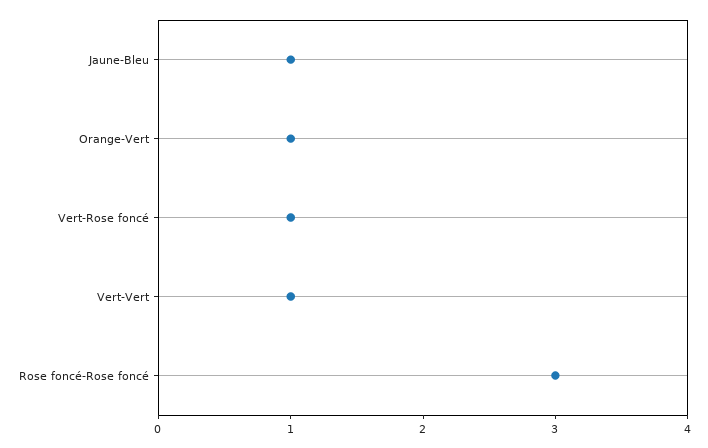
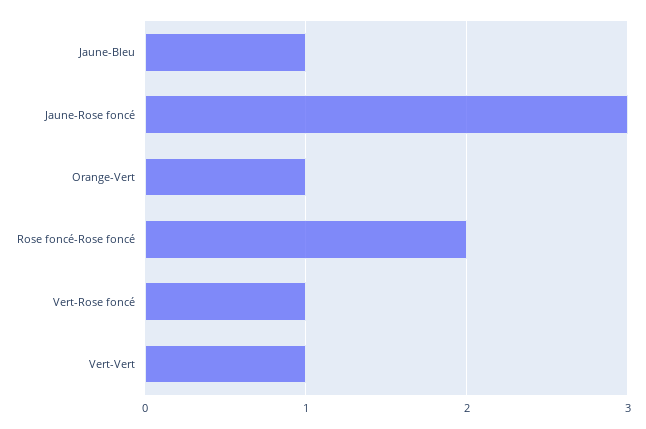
  {
    "Jaune-Bleu": 1,
    "Orange-Vert": 1,
    "Vert-Rose foncé": 1,
    "Vert-Vert": 1,
-   "Rose foncé-Rose foncé": 3
+   "Rose foncé-Rose foncé": 2,
+   "Jaune-Rose foncé": 3
  }

